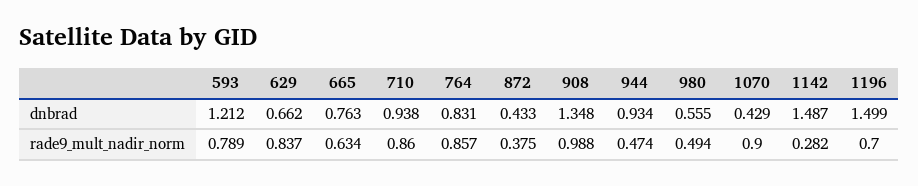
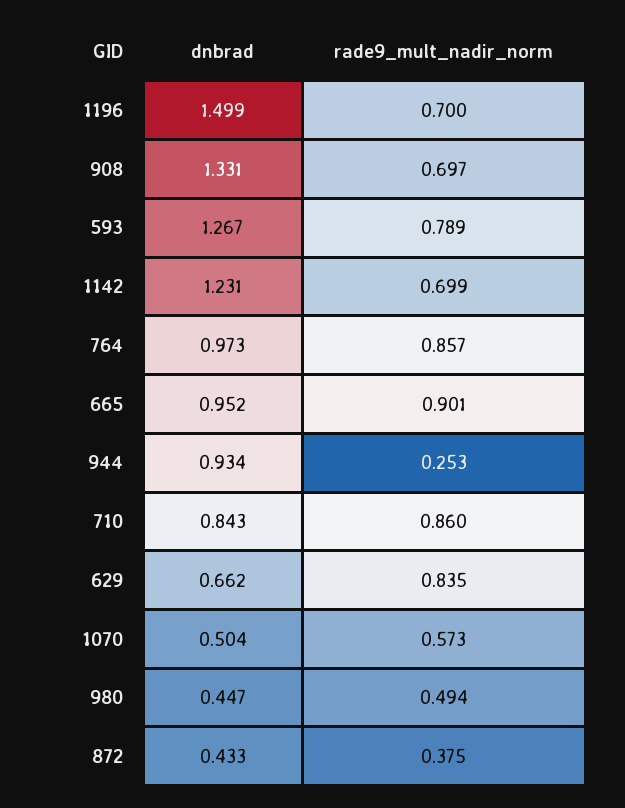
  {
    "593": {
-     "dnbrad": 1.212,
+     "dnbrad": 1.267,
      "rade9_mult_nadir_norm": 0.789
    },
    "629": {
      "dnbrad": 0.662,
-     "rade9_mult_nadir_norm": 0.837
+     "rade9_mult_nadir_norm": 0.835
    },
    "665": {
-     "dnbrad": 0.763,
+     "dnbrad": 0.952,
-     "rade9_mult_nadir_norm": 0.634
+     "rade9_mult_nadir_norm": 0.901
    },
    "710": {
-     "dnbrad": 0.938,
+     "dnbrad": 0.843,
      "rade9_mult_nadir_norm": 0.86
    },
    "764": {
-     "dnbrad": 0.831,
+     "dnbrad": 0.973,
      "rade9_mult_nadir_norm": 0.857
    },
    "872": {
      "dnbrad": 0.433,
      "rade9_mult_nadir_norm": 0.375
    },
    "908": {
-     "dnbrad": 1.348,
+     "dnbrad": 1.331,
-     "rade9_mult_nadir_norm": 0.988
+     "rade9_mult_nadir_norm": 0.697
    },
    "944": {
      "dnbrad": 0.934,
-     "rade9_mult_nadir_norm": 0.474
+     "rade9_mult_nadir_norm": 0.253
    },
    "980": {
-     "dnbrad": 0.555,
+     "dnbrad": 0.447,
      "rade9_mult_nadir_norm": 0.494
    },
    "1070": {
-     "dnbrad": 0.429,
+     "dnbrad": 0.504,
-     "rade9_mult_nadir_norm": 0.9
+     "rade9_mult_nadir_norm": 0.573
    },
    "1142": {
-     "dnbrad": 1.487,
+     "dnbrad": 1.231,
-     "rade9_mult_nadir_norm": 0.282
+     "rade9_mult_nadir_norm": 0.699
    },
    "1196": {
      "dnbrad": 1.499,
      "rade9_mult_nadir_norm": 0.7
    }
  }

